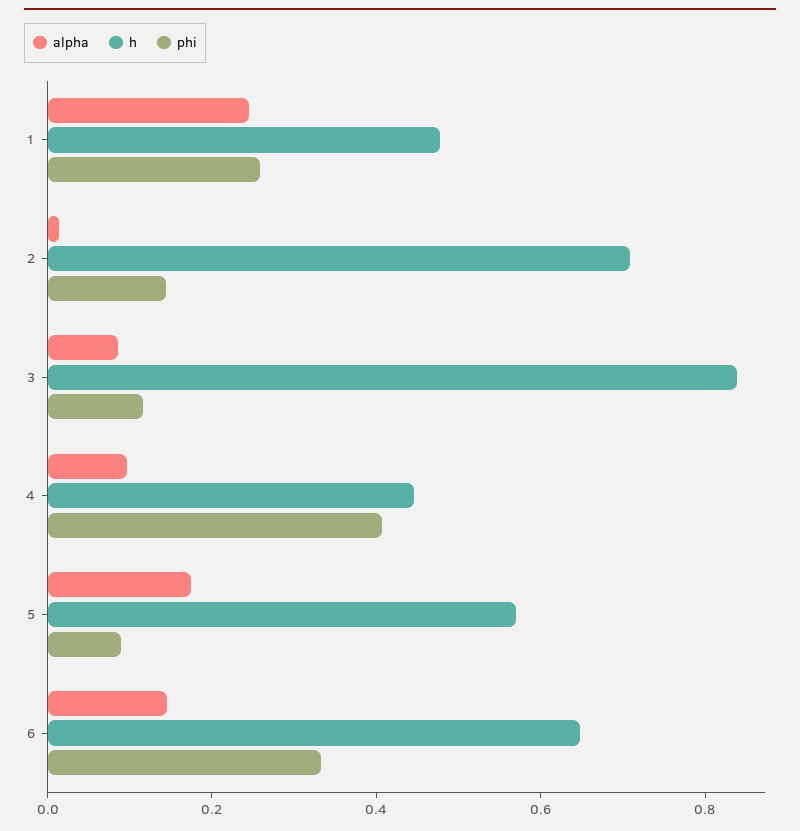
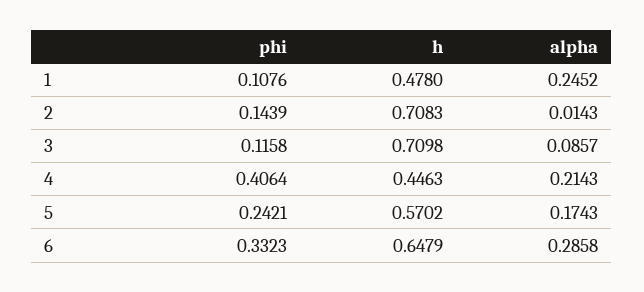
  {
    "alpha": {
      "1": 0.2452,
      "2": 0.0143,
      "3": 0.0857,
-     "4": 0.1,
+     "4": 0.2143,
      "5": 0.1743,
-     "6": 0.15
+     "6": 0.2858
    },
    "h": {
      "1": 0.478,
      "2": 0.7083,
-     "3": 0.85,
+     "3": 0.7098,
      "4": 0.4463,
      "5": 0.5702,
      "6": 0.6479
    },
    "phi": {
-     "1": 0.25,
+     "1": 0.1076,
      "2": 0.1439,
      "3": 0.1158,
      "4": 0.4064,
-     "5": 0.1,
+     "5": 0.2421,
      "6": 0.3323
    }
  }

